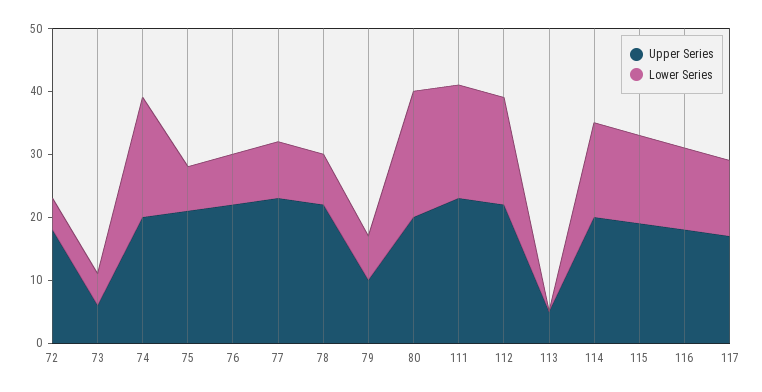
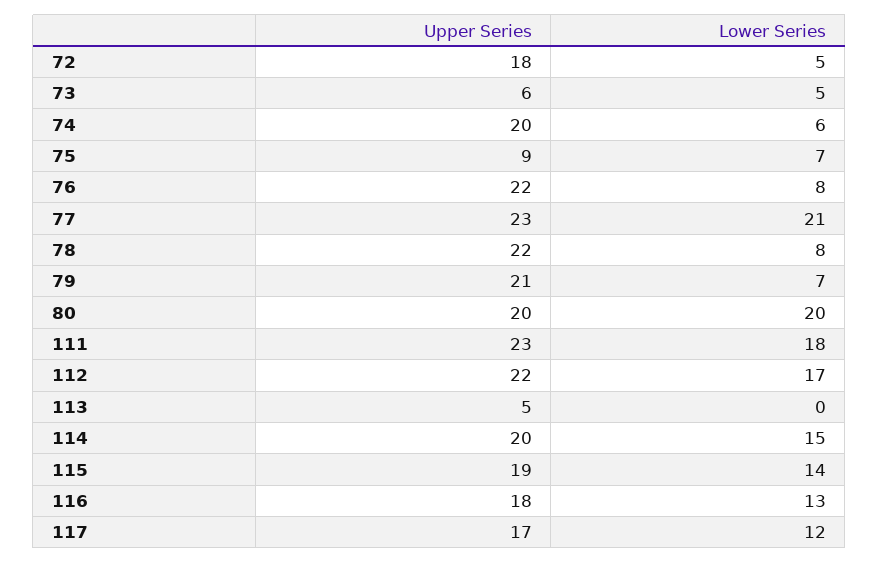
  {
    "Upper Series": {
      "72": 18,
      "73": 6,
      "74": 20,
-     "75": 20,
+     "75": 9,
      "76": 22,
      "77": 23,
      "78": 22,
-     "79": 10,
+     "79": 21,
      "80": 20,
      "111": 23,
      "112": 22,
      "113": 5,
      "114": 20,
      "115": 19,
      "116": 18,
      "117": 17
    },
    "Lower Series": {
      "72": 5,
      "73": 5,
-     "74": 20,
+     "74": 6,
      "75": 7,
      "76": 8,
-     "77": 10,
+     "77": 21,
      "78": 8,
      "79": 7,
      "80": 20,
      "111": 18,
      "112": 17,
      "113": 0,
      "114": 15,
      "115": 14,
      "116": 13,
      "117": 12
    }
  }

